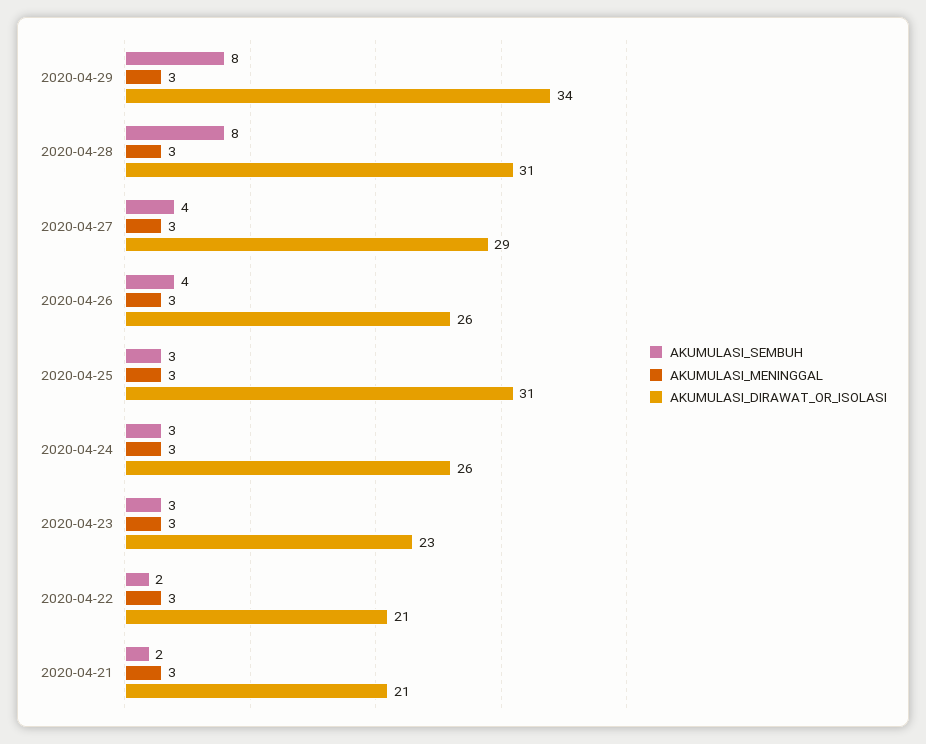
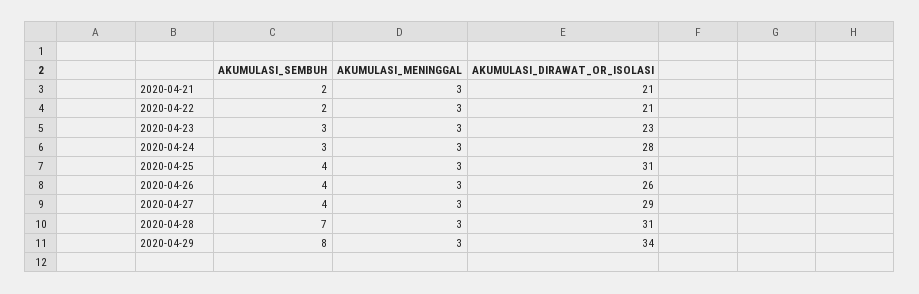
  {
    "AKUMULASI_SEMBUH": {
      "2020-04-29": 8,
-     "2020-04-28": 8,
+     "2020-04-28": 7,
      "2020-04-27": 4,
      "2020-04-26": 4,
-     "2020-04-25": 3,
+     "2020-04-25": 4,
      "2020-04-24": 3,
      "2020-04-23": 3,
      "2020-04-22": 2,
      "2020-04-21": 2
    },
    "AKUMULASI_MENINGGAL": {
      "2020-04-29": 3,
      "2020-04-28": 3,
      "2020-04-27": 3,
      "2020-04-26": 3,
      "2020-04-25": 3,
      "2020-04-24": 3,
      "2020-04-23": 3,
      "2020-04-22": 3,
      "2020-04-21": 3
    },
    "AKUMULASI_DIRAWAT_OR_ISOLASI": {
      "2020-04-29": 34,
      "2020-04-28": 31,
      "2020-04-27": 29,
      "2020-04-26": 26,
      "2020-04-25": 31,
-     "2020-04-24": 26,
+     "2020-04-24": 28,
      "2020-04-23": 23,
      "2020-04-22": 21,
      "2020-04-21": 21
    }
  }

